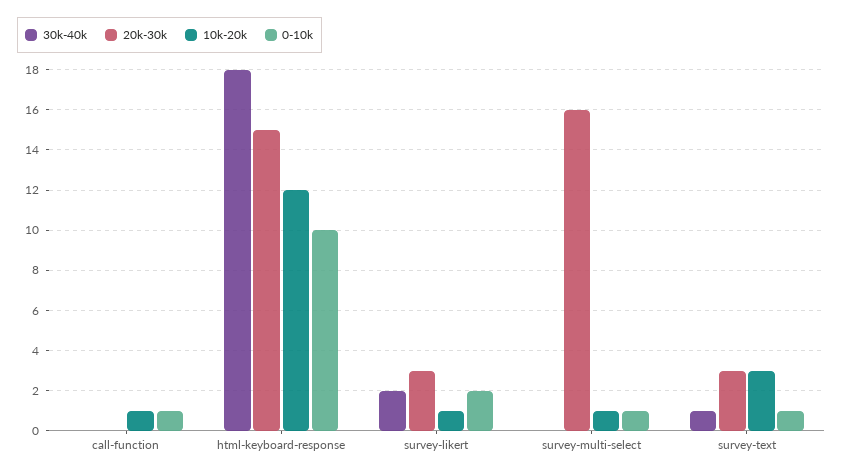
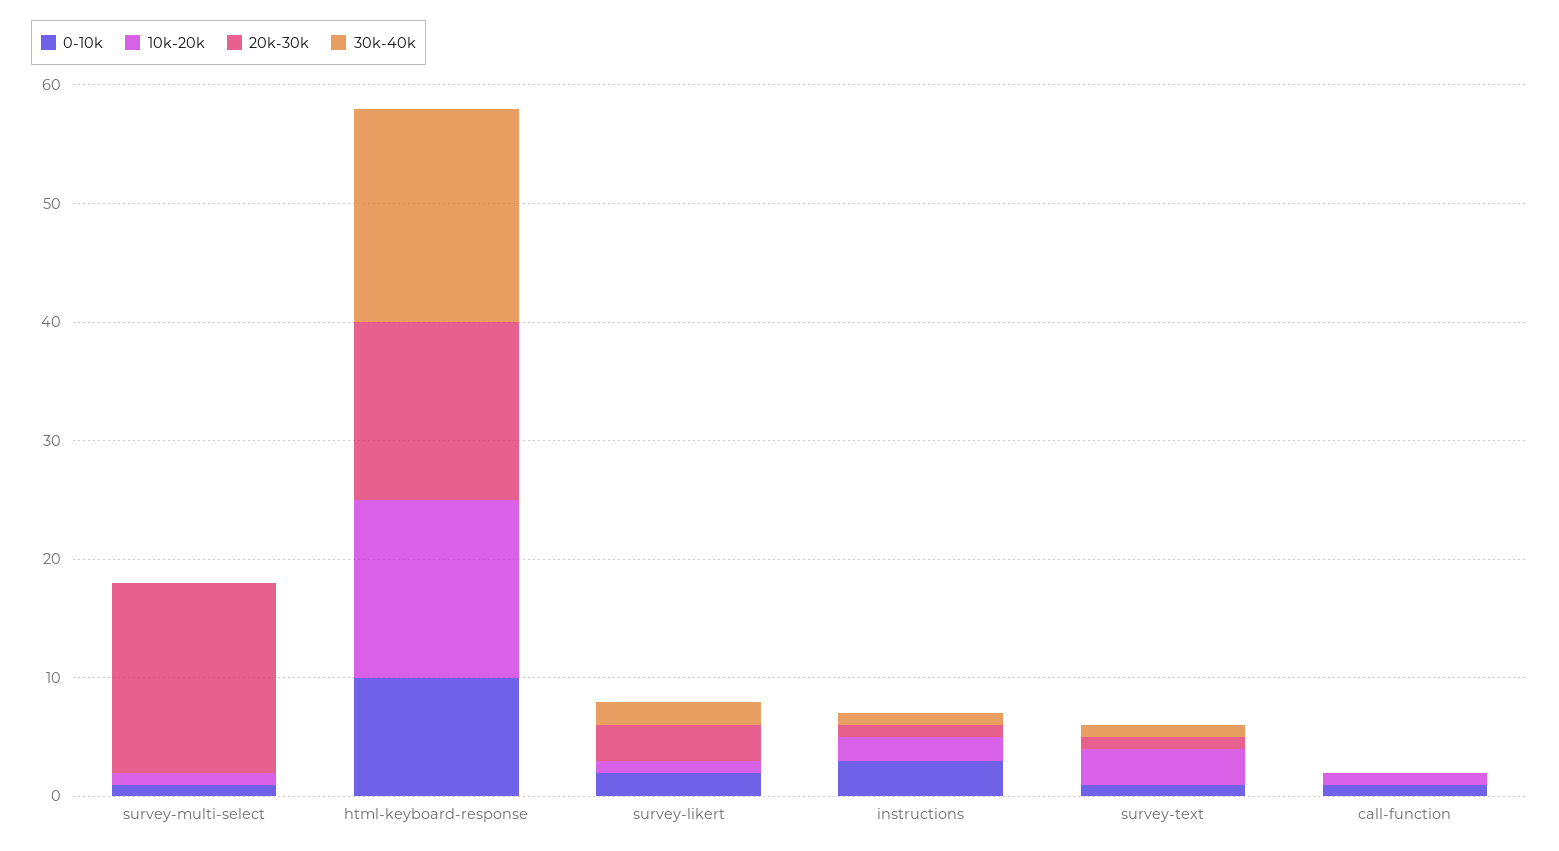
  {
    "30k-40k": {
      "call-function": 0,
      "html-keyboard-response": 18,
      "survey-likert": 2,
      "survey-multi-select": 0,
-     "survey-text": 1
+     "survey-text": 1,
+     "instructions": 1
    },
    "20k-30k": {
      "call-function": 0,
      "html-keyboard-response": 15,
      "survey-likert": 3,
      "survey-multi-select": 16,
-     "survey-text": 3
+     "survey-text": 1,
+     "instructions": 1
    },
    "10k-20k": {
      "call-function": 1,
-     "html-keyboard-response": 12,
+     "html-keyboard-response": 15,
      "survey-likert": 1,
      "survey-multi-select": 1,
-     "survey-text": 3
+     "survey-text": 3,
+     "instructions": 2
    },
    "0-10k": {
      "call-function": 1,
      "html-keyboard-response": 10,
      "survey-likert": 2,
      "survey-multi-select": 1,
-     "survey-text": 1
+     "survey-text": 1,
+     "instructions": 3
    }
  }

